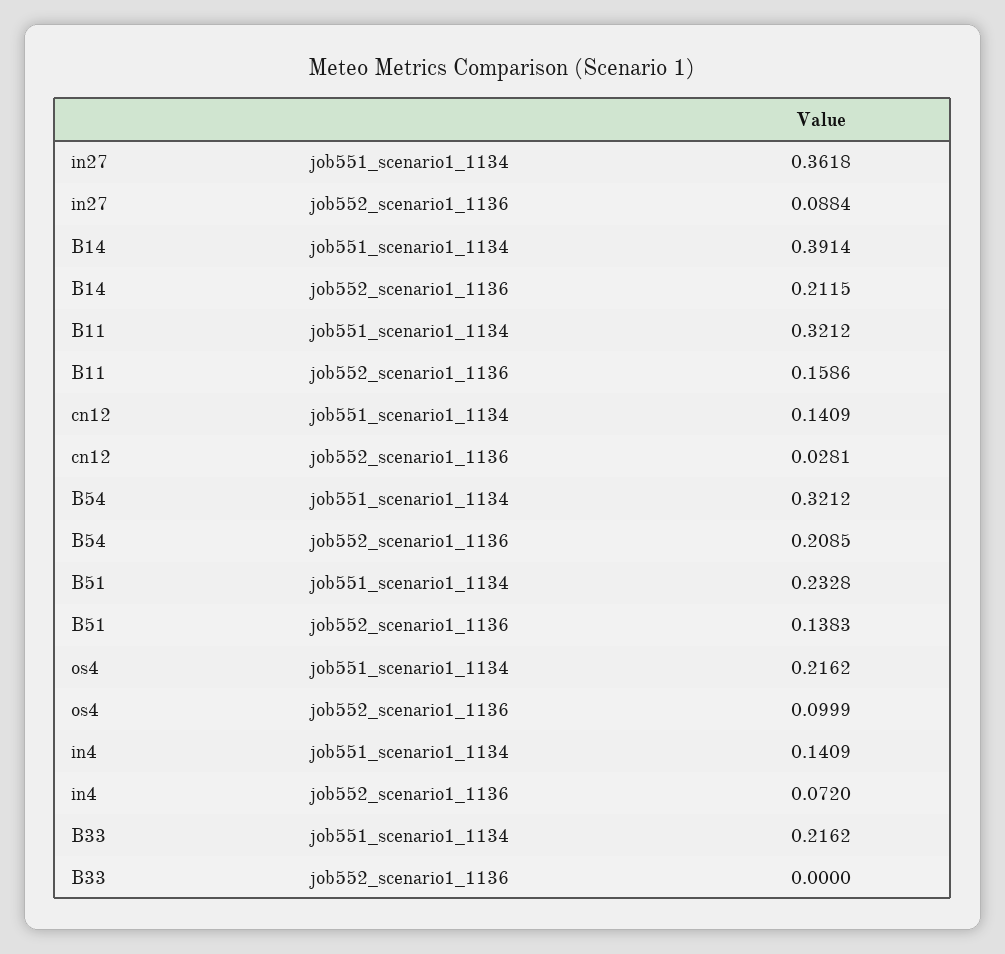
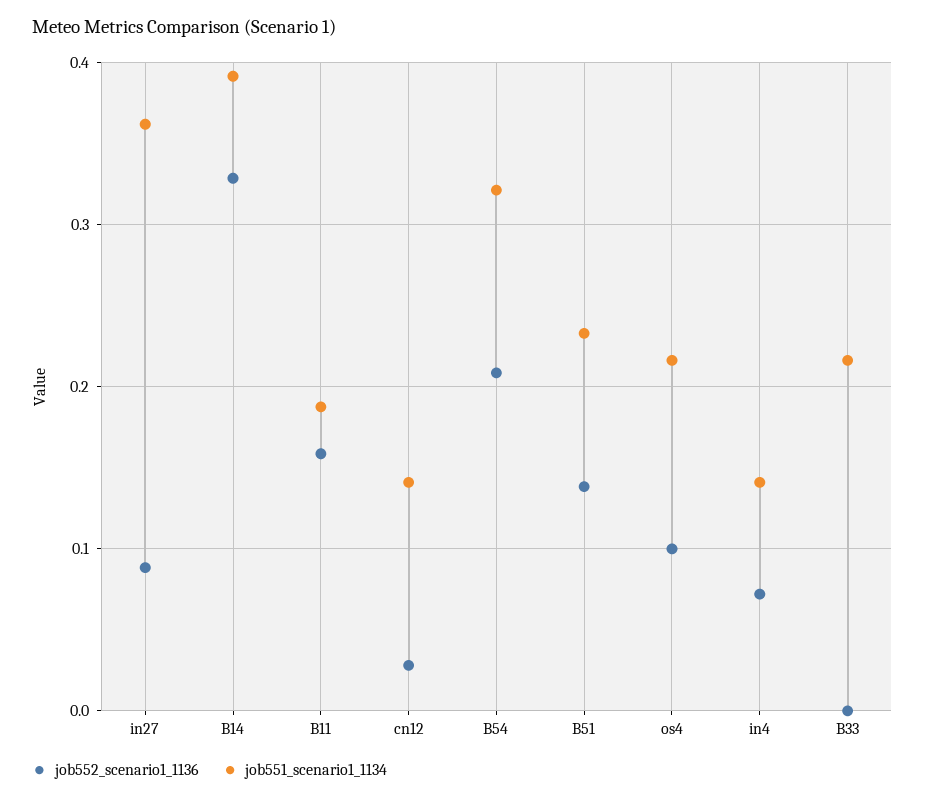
  {
    "job551_scenario1_1134": {
      "in27": 0.3618,
      "B14": 0.3914,
-     "B11": 0.3212,
+     "B11": 0.19,
      "cn12": 0.1409,
      "B54": 0.3212,
      "B51": 0.2328,
      "os4": 0.2162,
      "in4": 0.1409,
      "B33": 0.2162
    },
    "job552_scenario1_1136": {
      "in27": 0.0884,
-     "B14": 0.2115,
+     "B14": 0.33,
      "B11": 0.1586,
      "cn12": 0.0281,
      "B54": 0.2085,
      "B51": 0.1383,
      "os4": 0.0999,
      "in4": 0.072,
      "B33": 0
    }
  }

